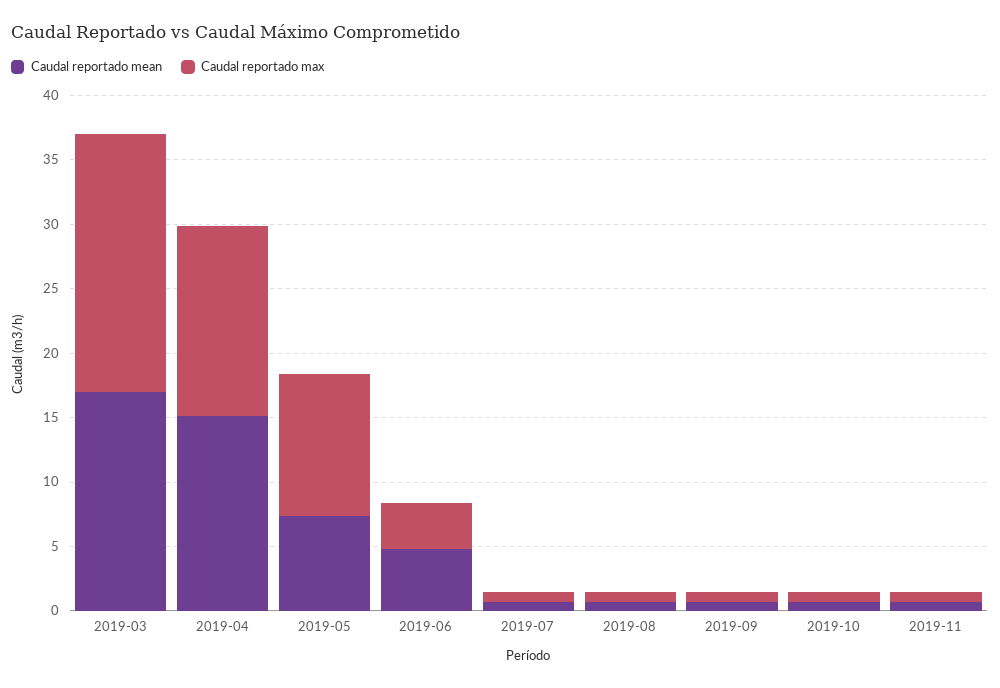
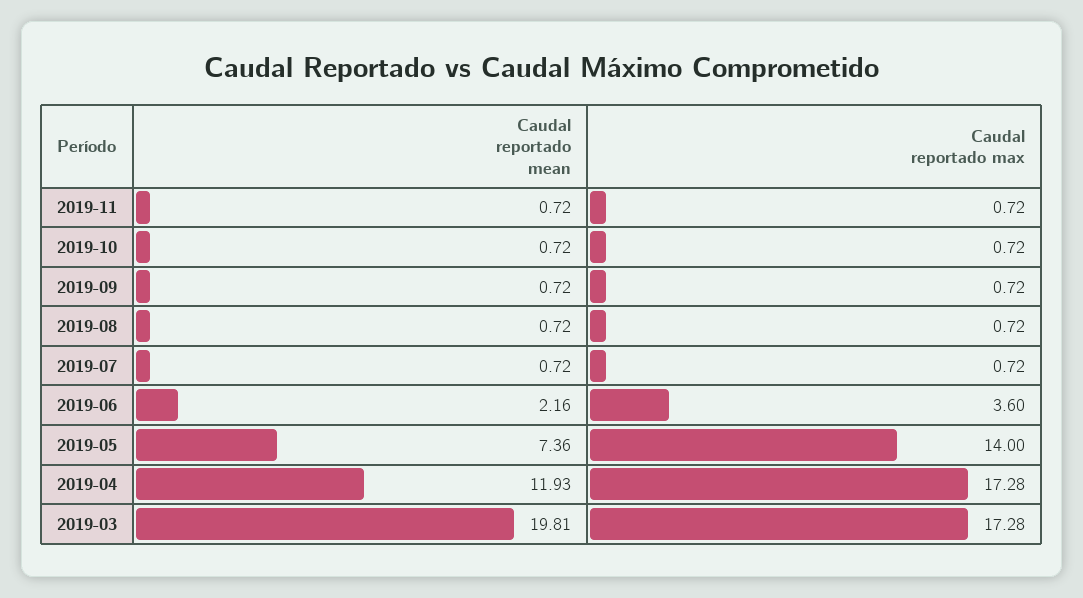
  {
    "Caudal reportado mean": {
-     "2019-03": 17,
+     "2019-03": 19.81,
-     "2019-04": 15,
+     "2019-04": 11.93,
      "2019-05": 7.36,
-     "2019-06": 5,
+     "2019-06": 2.16,
      "2019-07": 0.72,
      "2019-08": 0.72,
      "2019-09": 0.72,
      "2019-10": 0.72,
      "2019-11": 0.72
    },
    "Caudal reportado max": {
-     "2019-03": 20,
+     "2019-03": 17.28,
-     "2019-04": 15,
+     "2019-04": 17.28,
-     "2019-05": 11,
+     "2019-05": 14,
      "2019-06": 3.6,
      "2019-07": 0.72,
      "2019-08": 0.72,
      "2019-09": 0.72,
      "2019-10": 0.72,
      "2019-11": 0.72
    }
  }

